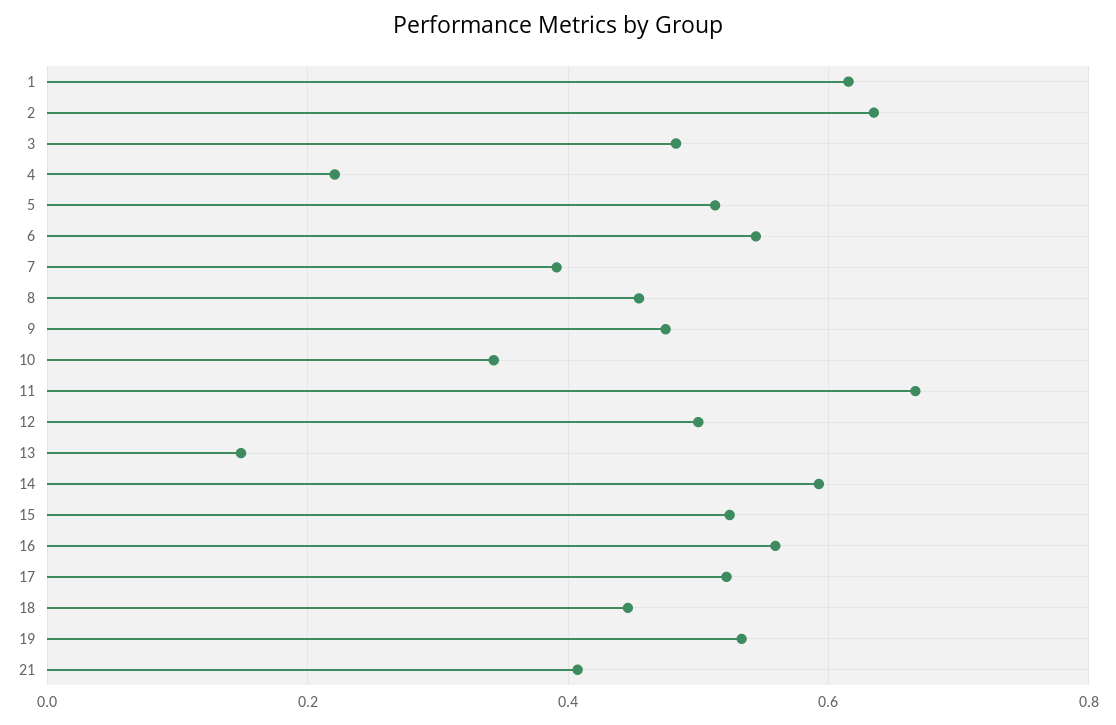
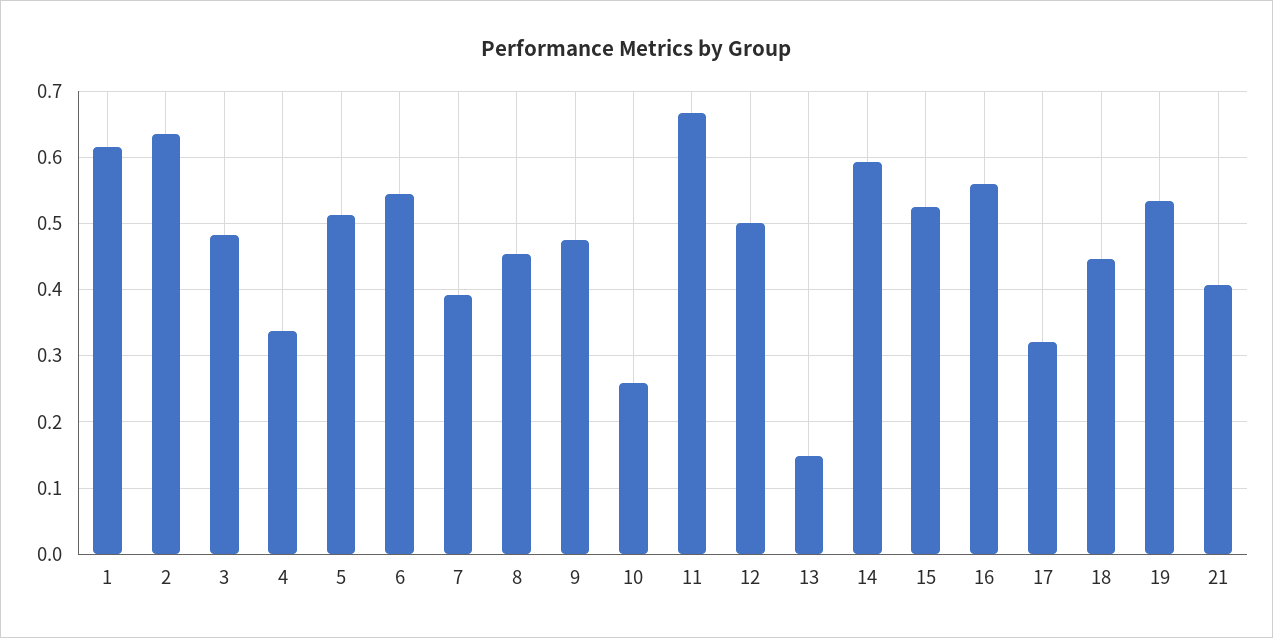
  {
    "1": 0.62,
    "2": 0.63,
    "3": 0.48,
-   "4": 0.22,
+   "4": 0.34,
    "5": 0.51,
    "6": 0.54,
    "7": 0.39,
    "8": 0.45,
    "9": 0.47,
-   "10": 0.34,
+   "10": 0.26,
    "11": 0.67,
    "12": 0.5,
    "13": 0.15,
    "14": 0.59,
    "15": 0.52,
    "16": 0.56,
-   "17": 0.52,
+   "17": 0.32,
    "18": 0.45,
    "19": 0.53,
    "21": 0.41
  }

